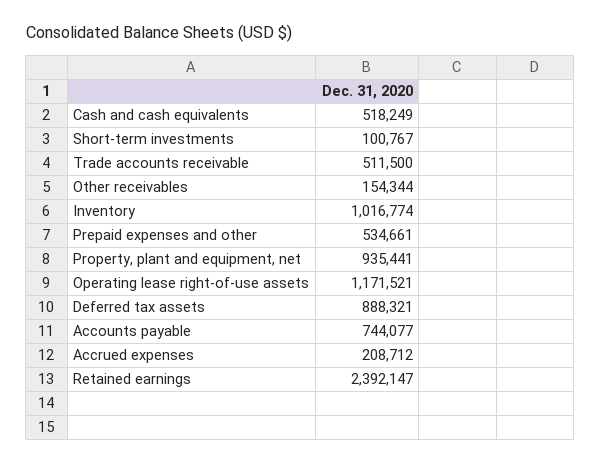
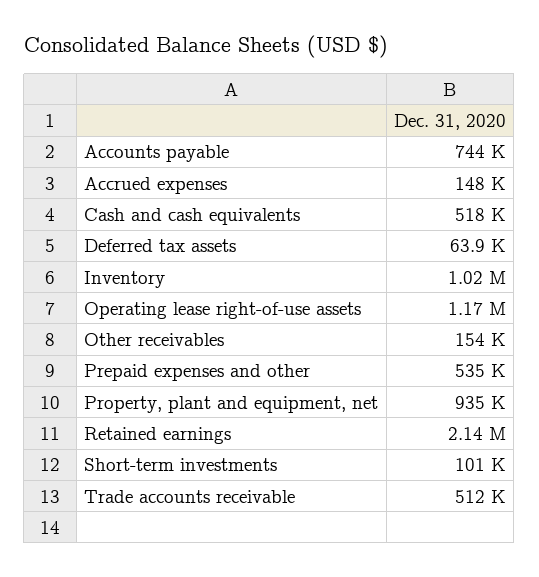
  {
    "Cash and cash equivalents": 518249,
    "Short-term investments": 100767,
    "Trade accounts receivable": 511500,
    "Other receivables": 154344,
    "Inventory": 1016774,
    "Prepaid expenses and other": 534661,
    "Property, plant and equipment, net": 935441,
    "Operating lease right-of-use assets": 1171521,
-   "Deferred tax assets": 888321,
+   "Deferred tax assets": 63900,
    "Accounts payable": 744077,
-   "Accrued expenses": 208712,
+   "Accrued expenses": 148000,
-   "Retained earnings": 2392147
+   "Retained earnings": 2140000
  }

